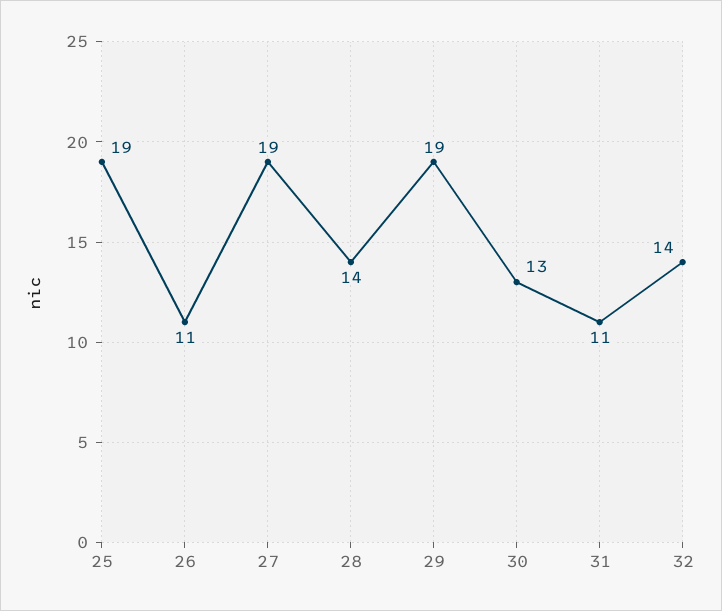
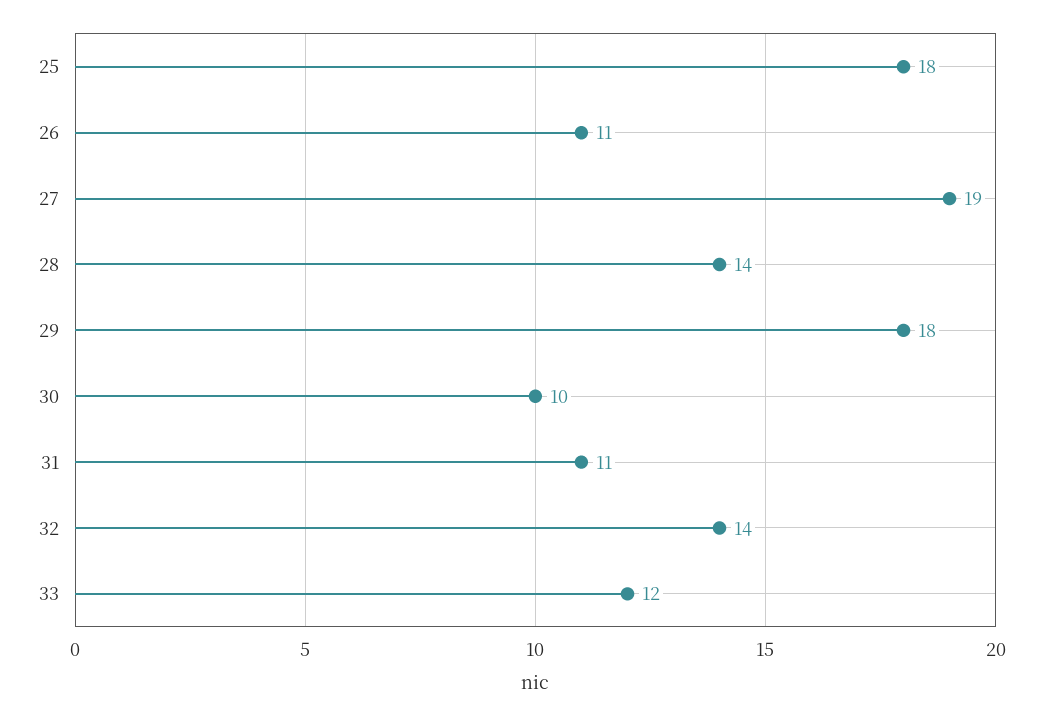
  {
-   "25": 19,
+   "25": 18,
    "26": 11,
    "27": 19,
    "28": 14,
-   "29": 19,
+   "29": 18,
-   "30": 13,
+   "30": 10,
    "31": 11,
-   "32": 14
+   "32": 14,
+   "33": 12
  }

